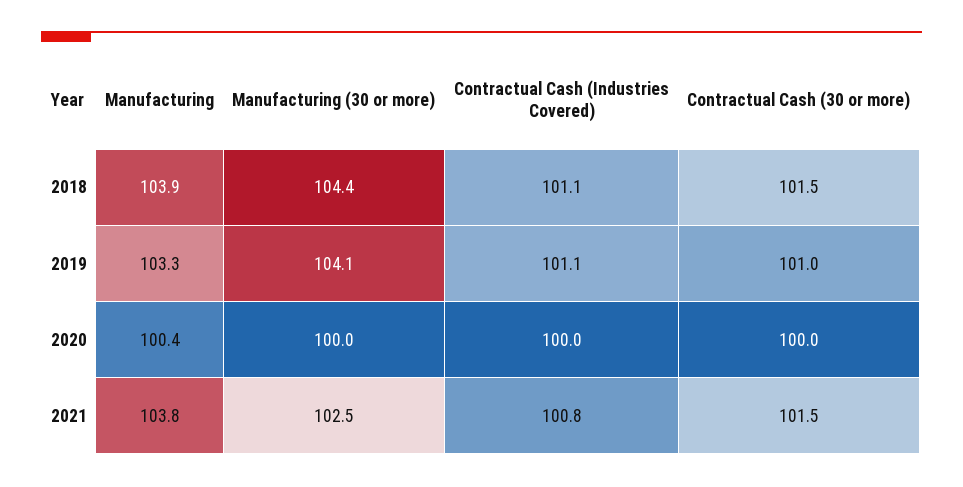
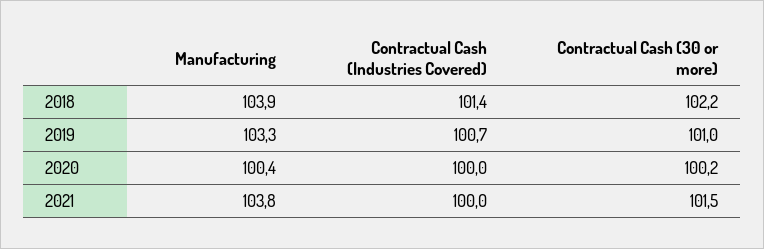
  {
    "Manufacturing": {
      "2018": 103.9,
      "2019": 103.3,
      "2020": 100.4,
      "2021": 103.8
    },
-   "Manufacturing (30 or more)": {
-     "2018": 104.4,
-     "2019": 104.1,
-     "2020": 100,
-     "2021": 102.5
-   },
    "Contractual Cash (Industries Covered)": {
-     "2018": 101.1,
+     "2018": 101.4,
-     "2019": 101.1,
+     "2019": 100.7,
      "2020": 100,
-     "2021": 100.8
+     "2021": 100
    },
    "Contractual Cash (30 or more)": {
-     "2018": 101.5,
+     "2018": 102.2,
      "2019": 101,
-     "2020": 100,
+     "2020": 100.2,
      "2021": 101.5
    }
  }

